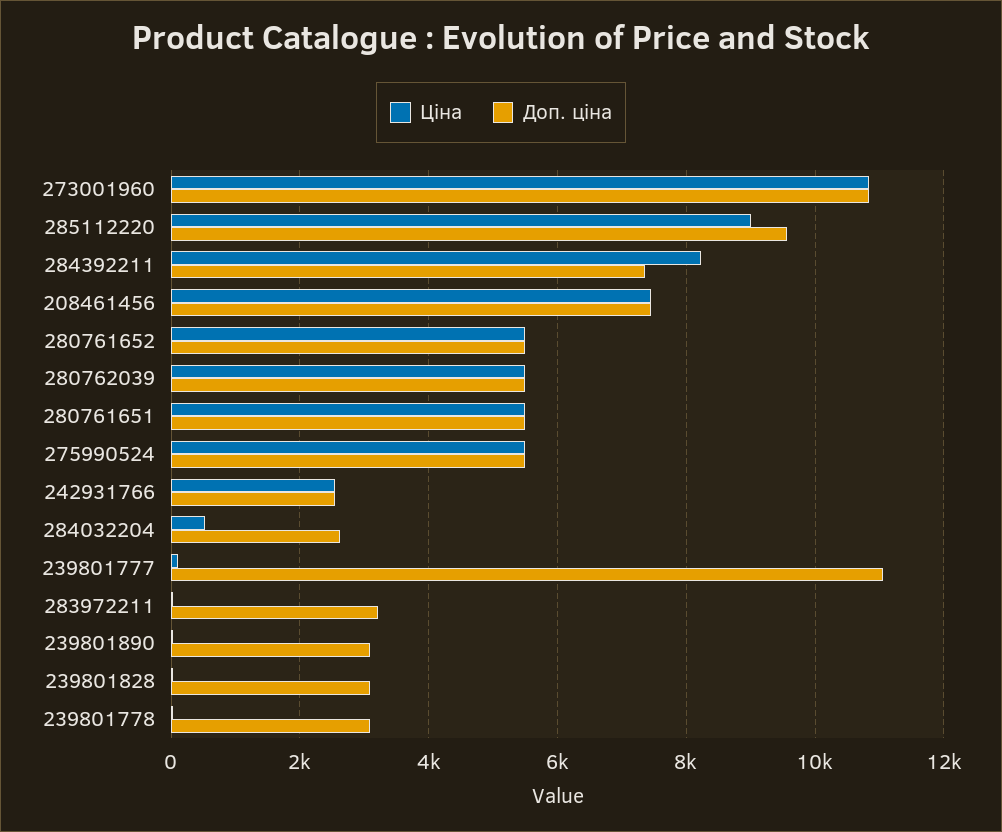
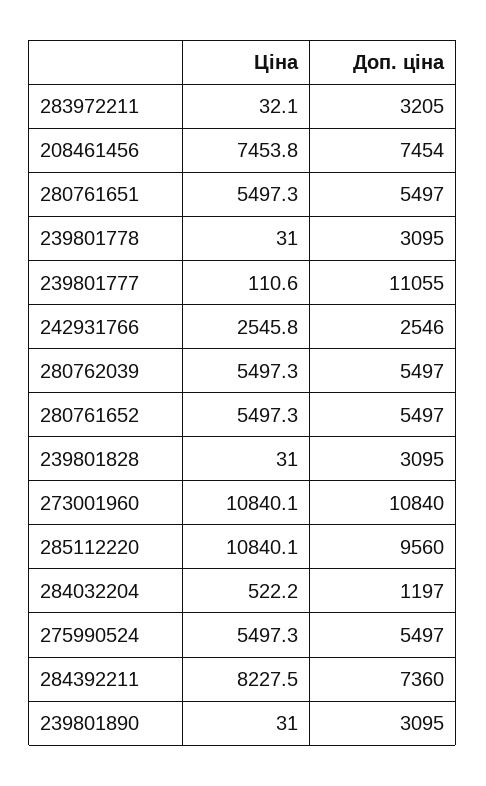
  {
    "Ціна": {
      "273001960": 10840.1,
-     "285112220": 9000,
+     "285112220": 10840.1,
      "284392211": 8227.5,
      "208461456": 7453.8,
      "280761652": 5497.3,
      "280762039": 5497.3,
      "280761651": 5497.3,
      "275990524": 5497.3,
      "242931766": 2545.8,
      "284032204": 522.2,
      "239801777": 110.6,
      "283972211": 32.1,
      "239801890": 31,
      "239801828": 31,
      "239801778": 31
    },
    "Доп. ціна": {
      "273001960": 10840,
      "285112220": 9560,
      "284392211": 7360,
      "208461456": 7454,
      "280761652": 5497,
      "280762039": 5497,
      "280761651": 5497,
      "275990524": 5497,
      "242931766": 2546,
-     "284032204": 2600,
+     "284032204": 1197,
      "239801777": 11055,
      "283972211": 3205,
      "239801890": 3095,
      "239801828": 3095,
      "239801778": 3095
    }
  }

